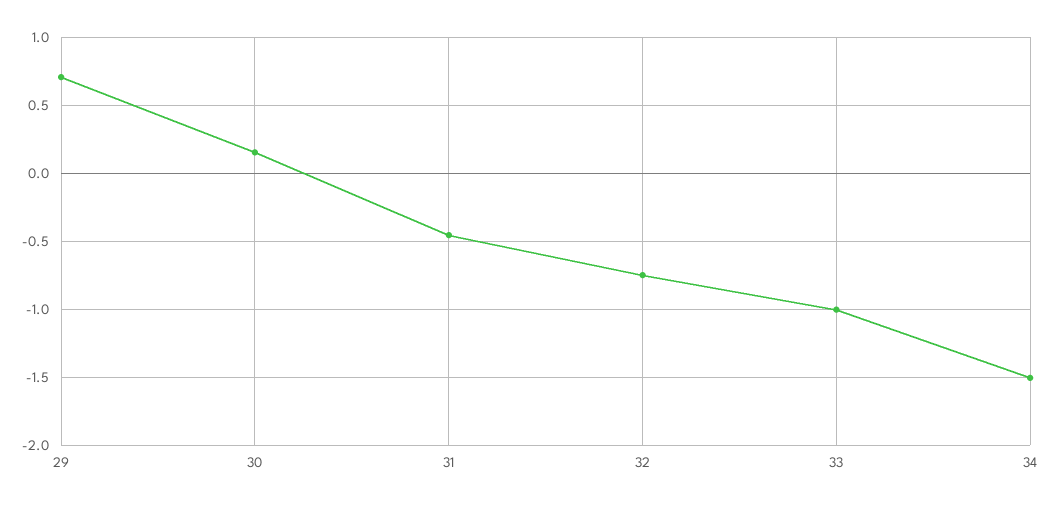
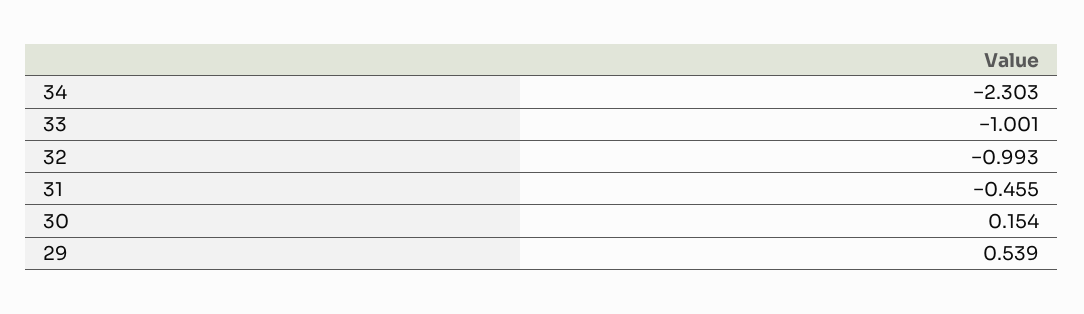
  {
-   "29": 0.7,
+   "29": 0.539,
    "30": 0.154,
    "31": -0.455,
-   "32": -0.75,
+   "32": -0.993,
    "33": -1.001,
-   "34": -1.5
+   "34": -2.303
  }

